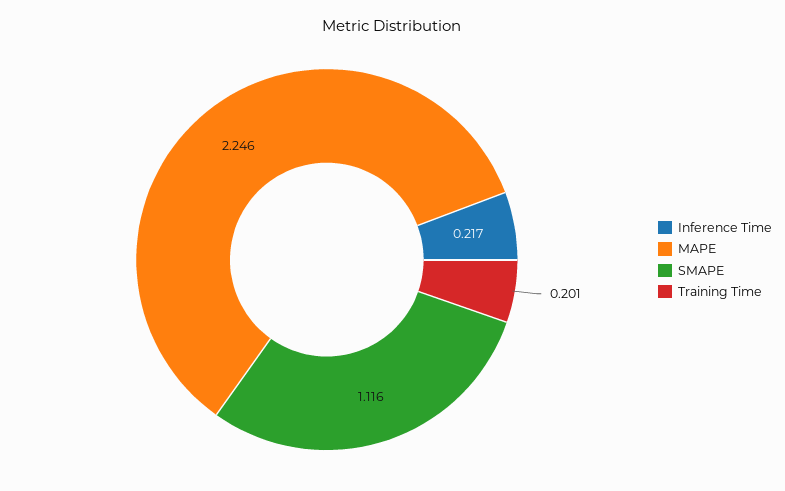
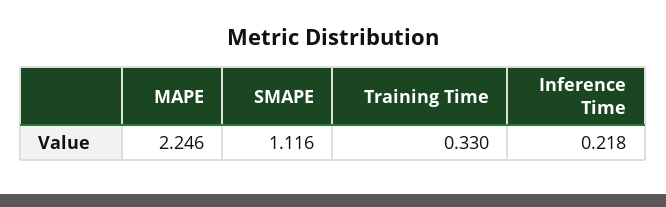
  {
-   "Inference Time": 0.217,
+   "Inference Time": 0.218,
    "MAPE": 2.246,
    "SMAPE": 1.116,
-   "Training Time": 0.201
+   "Training Time": 0.33
  }

